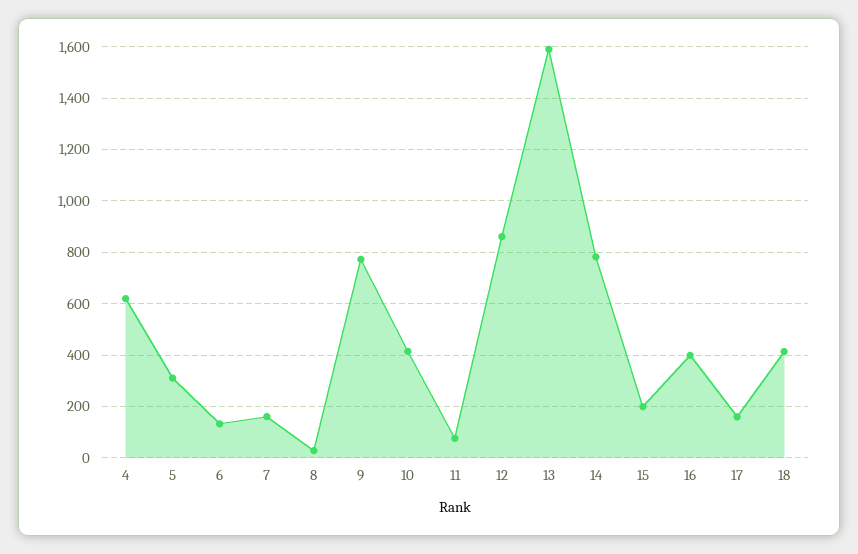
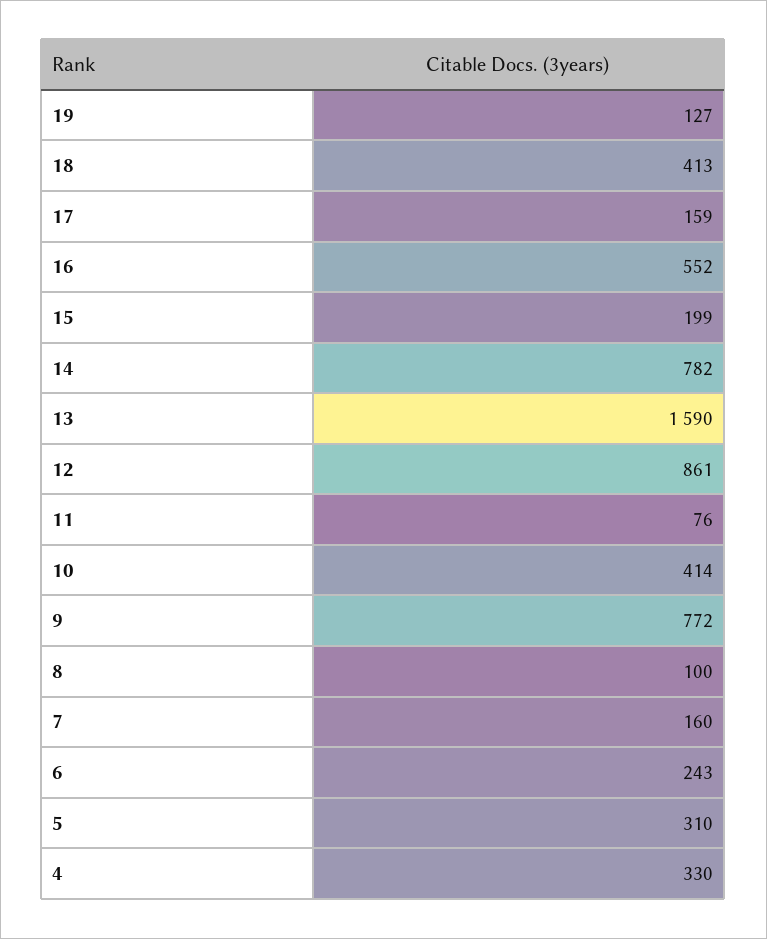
  {
-   "4": 625,
+   "4": 330,
    "5": 310,
-   "6": 125,
+   "6": 243,
    "7": 160,
-   "8": 25,
+   "8": 100,
    "9": 772,
    "10": 414,
    "11": 76,
    "12": 861,
    "13": 1590,
    "14": 782,
    "15": 199,
-   "16": 400,
+   "16": 552,
    "17": 159,
-   "18": 413
+   "18": 413,
+   "19": 127
  }

